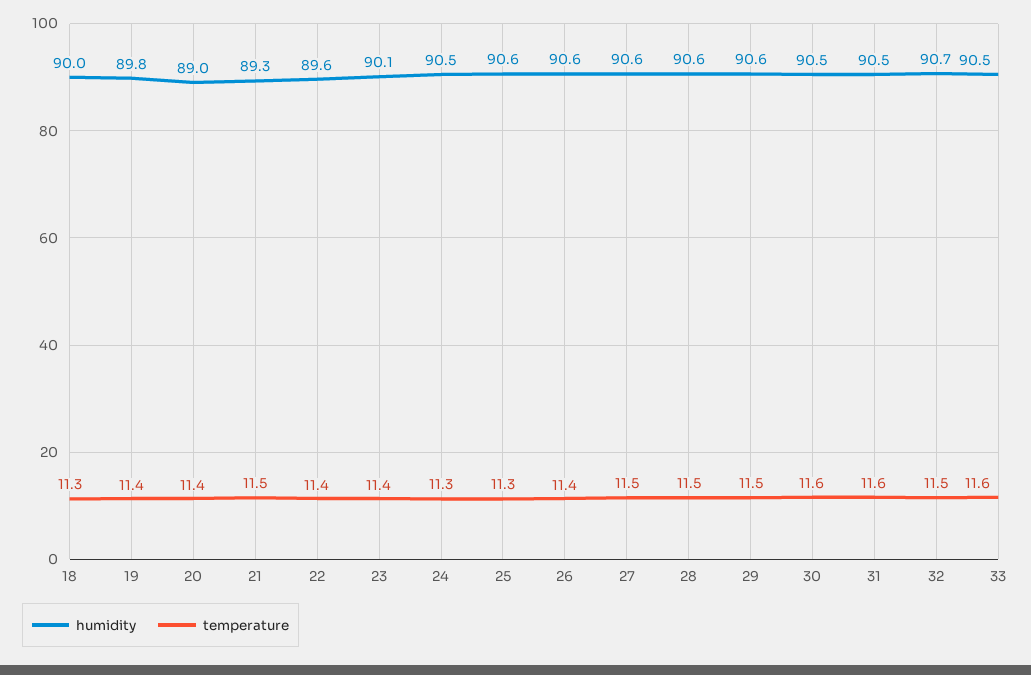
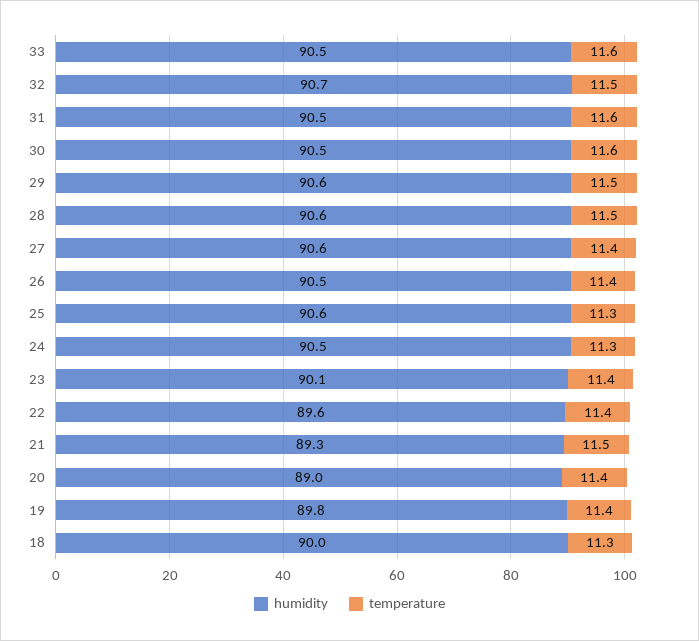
  {
    "humidity": {
      "18": 90,
      "19": 89.8,
      "20": 89,
      "21": 89.3,
      "22": 89.6,
      "23": 90.1,
      "24": 90.5,
      "25": 90.6,
-     "26": 90.6,
+     "26": 90.5,
      "27": 90.6,
      "28": 90.6,
      "29": 90.6,
      "30": 90.5,
      "31": 90.5,
      "32": 90.7,
      "33": 90.5
    },
    "temperature": {
      "18": 11.3,
      "19": 11.4,
      "20": 11.4,
      "21": 11.5,
      "22": 11.4,
      "23": 11.4,
      "24": 11.3,
      "25": 11.3,
      "26": 11.4,
-     "27": 11.5,
+     "27": 11.4,
      "28": 11.5,
      "29": 11.5,
      "30": 11.6,
      "31": 11.6,
      "32": 11.5,
      "33": 11.6
    }
  }

